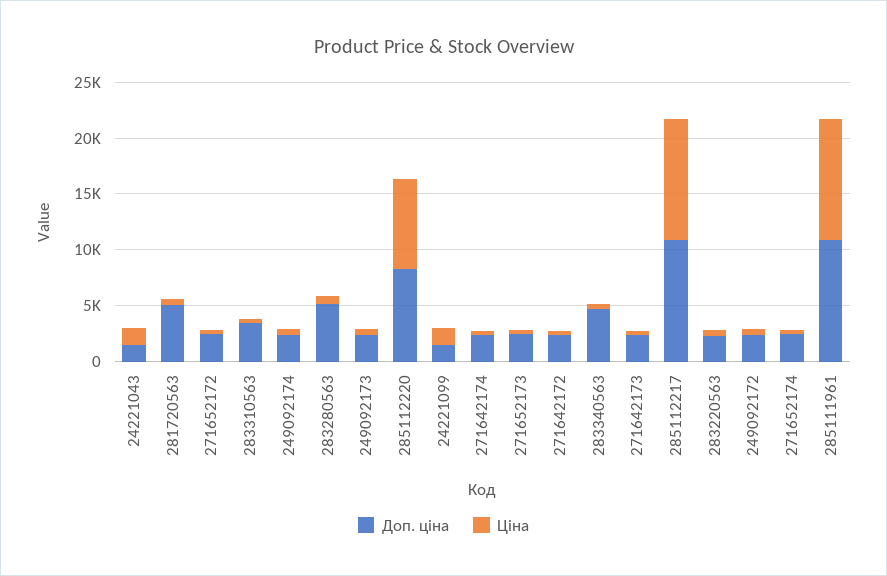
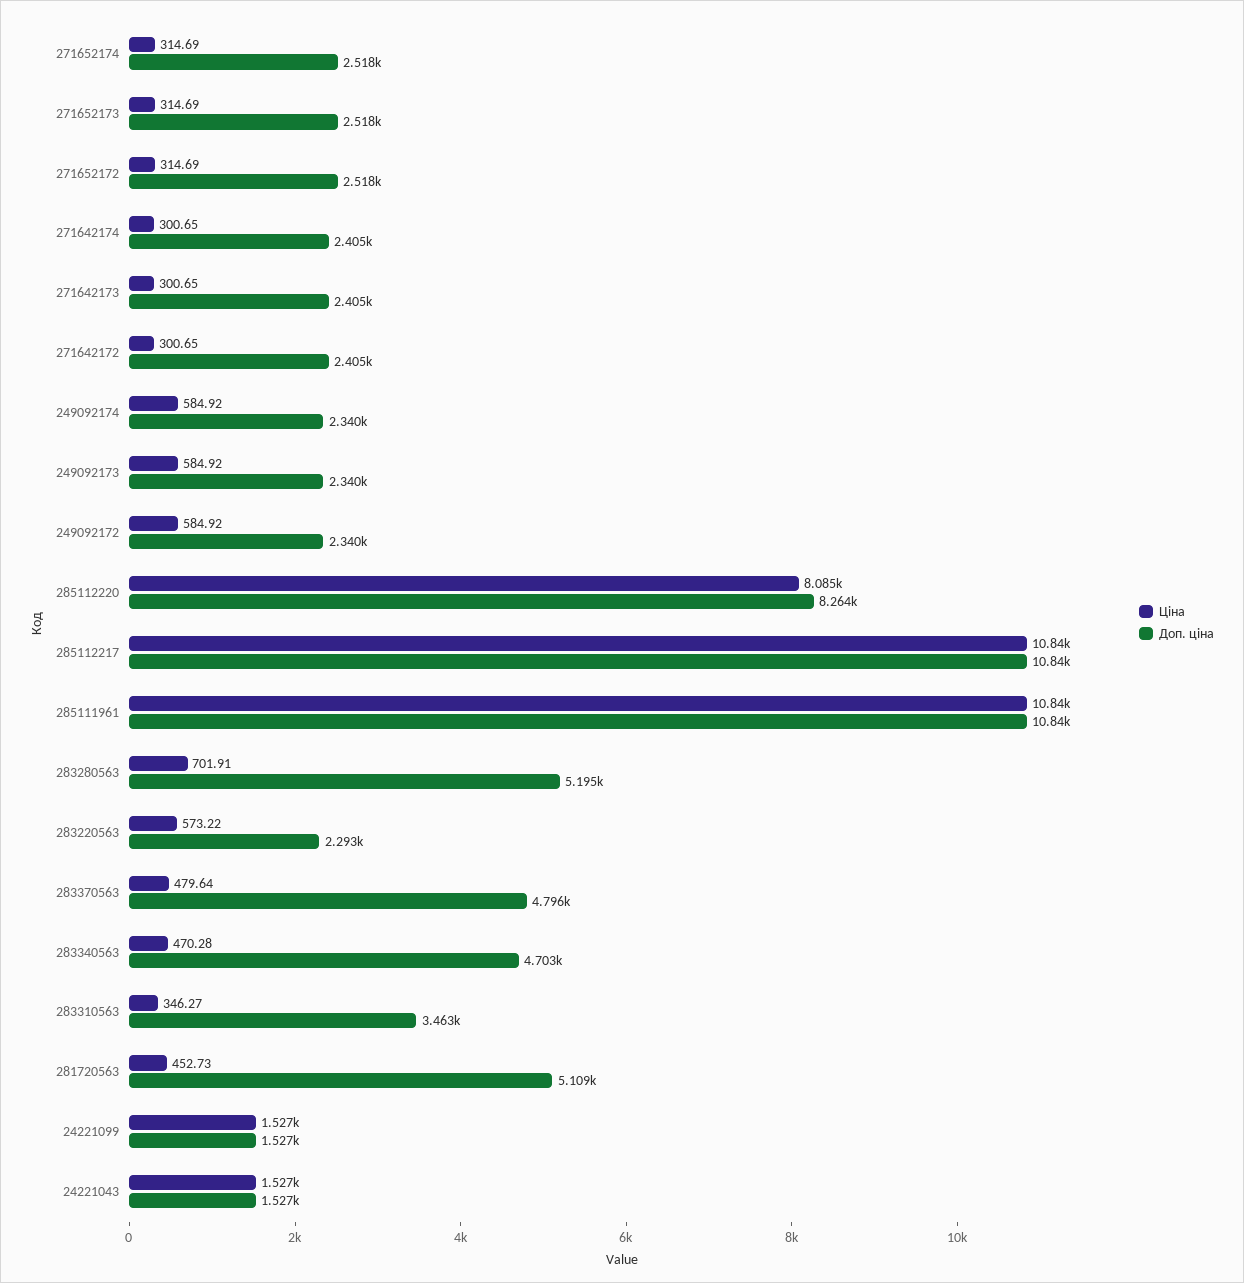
  {
    "Доп. ціна": {
      "24221043": 1527,
      "281720563": 5109,
      "271652172": 2518,
      "283310563": 3463,
      "249092174": 2340,
      "283280563": 5195,
      "249092173": 2340,
      "285112220": 8264,
      "24221099": 1527,
      "271642174": 2405,
      "271652173": 2518,
      "271642172": 2405,
      "283340563": 4703,
      "271642173": 2405,
      "285112217": 10840,
      "283220563": 2293,
      "249092172": 2340,
      "271652174": 2518,
-     "285111961": 10840
+     "285111961": 10840,
+     "283370563": 4796
    },
    "Ціна": {
      "24221043": 1527,
      "281720563": 452.73,
      "271652172": 314.69,
      "283310563": 346.27,
      "249092174": 584.92,
      "283280563": 701.91,
      "249092173": 584.92,
      "285112220": 8085,
      "24221099": 1527,
      "271642174": 300.65,
      "271652173": 314.69,
      "271642172": 300.65,
      "283340563": 470.28,
      "271642173": 300.65,
      "285112217": 10840,
      "283220563": 573.22,
      "249092172": 584.92,
      "271652174": 314.69,
-     "285111961": 10840
+     "285111961": 10840,
+     "283370563": 479.64
    }
  }

